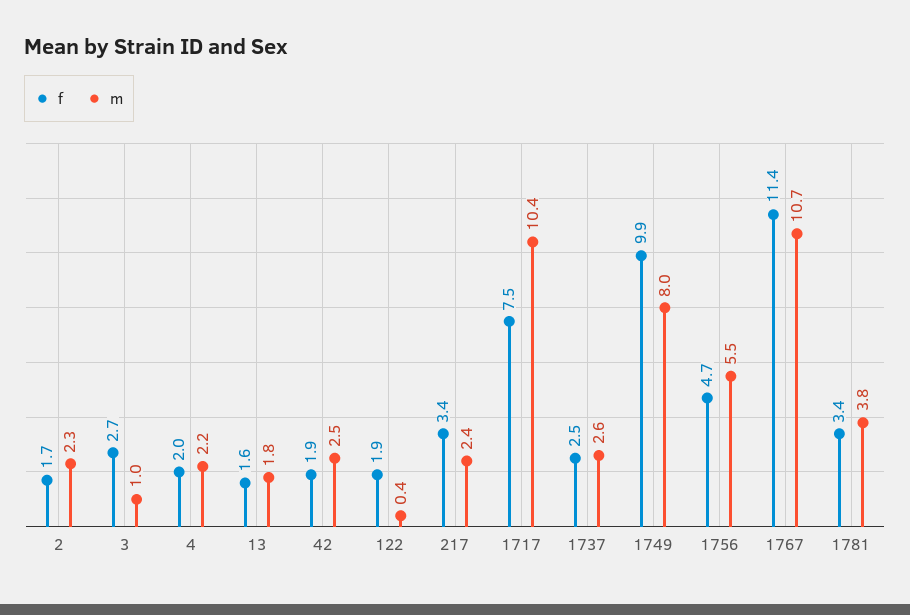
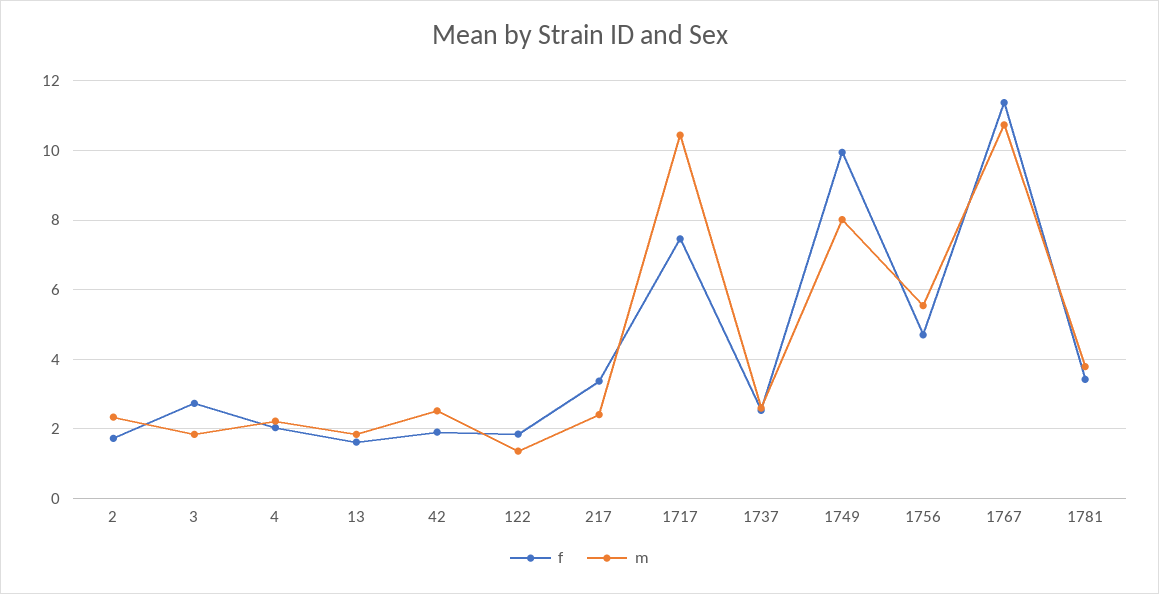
  {
    "f": {
      "2": 1.7,
      "3": 2.7,
      "4": 2,
      "13": 1.6,
      "42": 1.9,
      "122": 1.9,
      "217": 3.4,
      "1717": 7.5,
      "1737": 2.5,
      "1749": 9.9,
      "1756": 4.7,
      "1767": 11.4,
      "1781": 3.4
    },
    "m": {
      "2": 2.3,
-     "3": 1,
+     "3": 1.8,
      "4": 2.2,
      "13": 1.8,
      "42": 2.5,
-     "122": 0.4,
+     "122": 1.4,
      "217": 2.4,
      "1717": 10.4,
      "1737": 2.6,
      "1749": 8,
      "1756": 5.5,
      "1767": 10.7,
      "1781": 3.8
    }
  }

